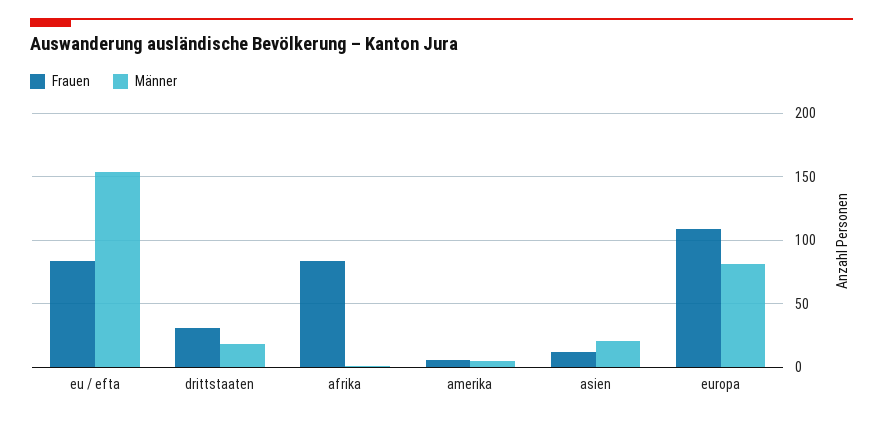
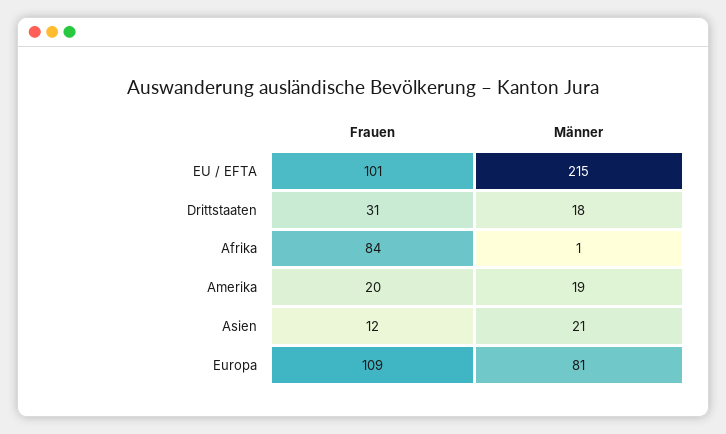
  {
    "Frauen": {
-     "eu / efta": 85,
+     "eu / efta": 101,
      "drittstaaten": 31,
      "afrika": 84,
-     "amerika": 5,
+     "amerika": 20,
      "asien": 12,
      "europa": 109
    },
    "Männer": {
-     "eu / efta": 155,
+     "eu / efta": 215,
      "drittstaaten": 18,
      "afrika": 1,
-     "amerika": 5,
+     "amerika": 19,
      "asien": 21,
      "europa": 81
    }
  }

